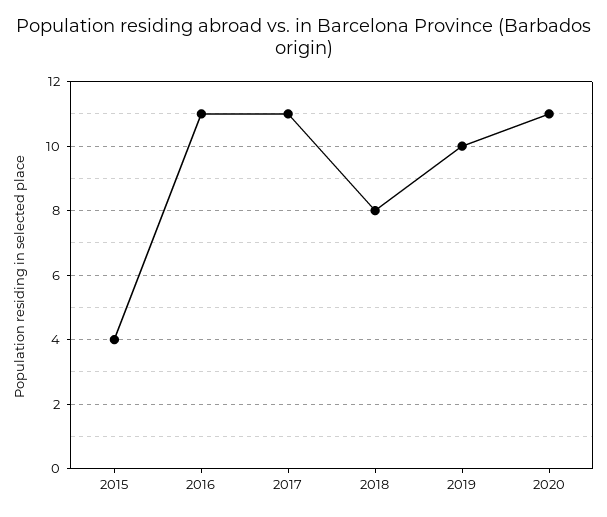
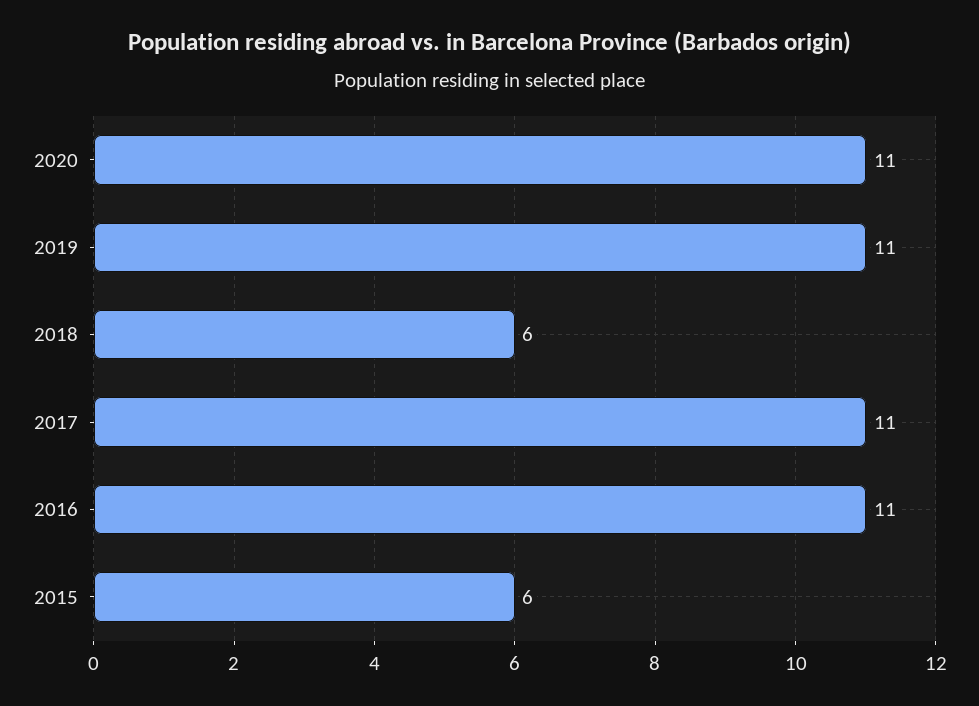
  {
-   "2015": 4,
+   "2015": 6,
    "2016": 11,
    "2017": 11,
-   "2018": 8,
+   "2018": 6,
-   "2019": 10,
+   "2019": 11,
    "2020": 11
  }

